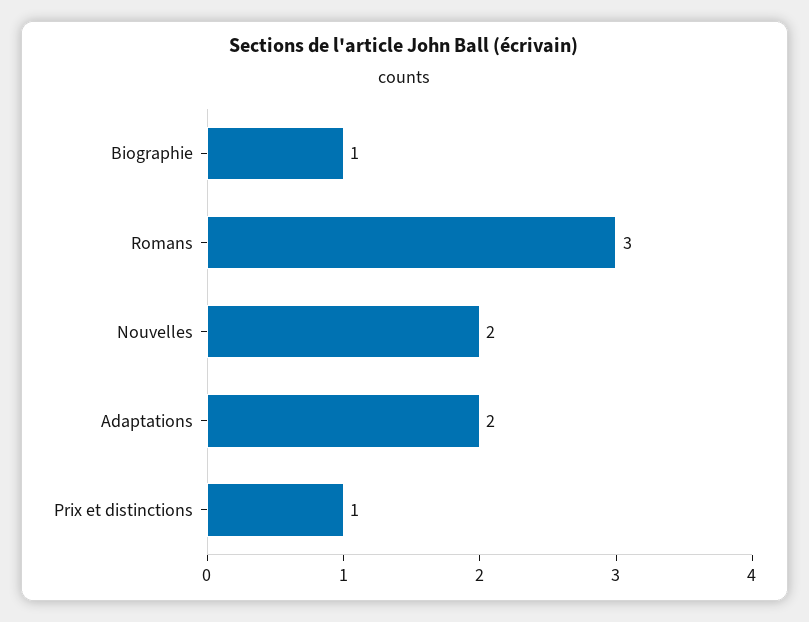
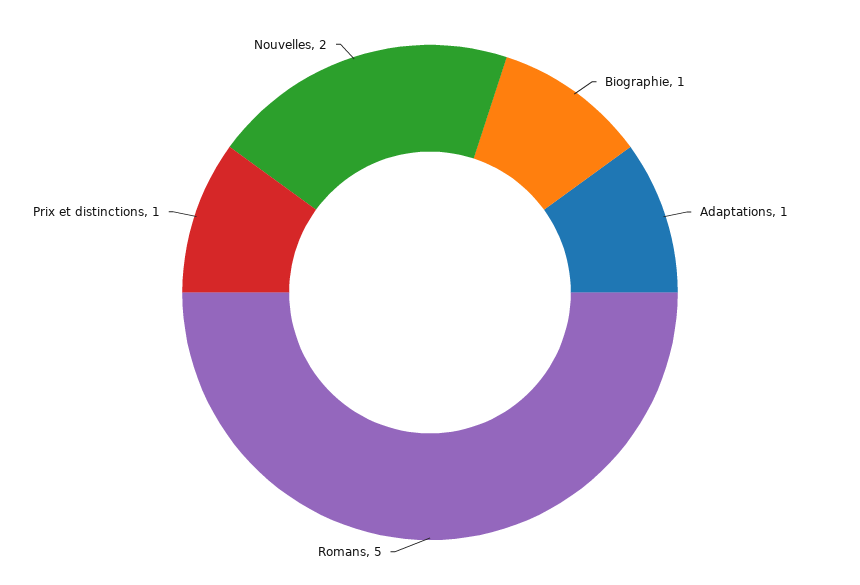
  {
    "Biographie": 1,
-   "Romans": 3,
+   "Romans": 5,
    "Nouvelles": 2,
-   "Adaptations": 2,
+   "Adaptations": 1,
    "Prix et distinctions": 1
  }

